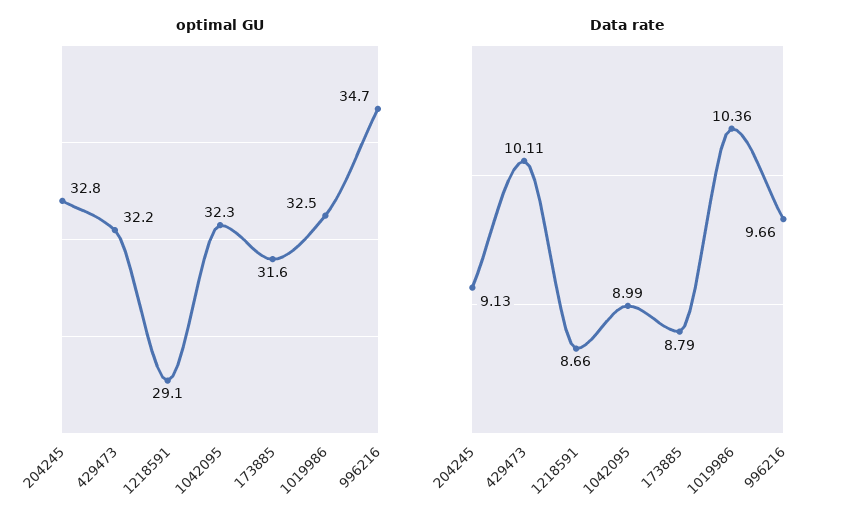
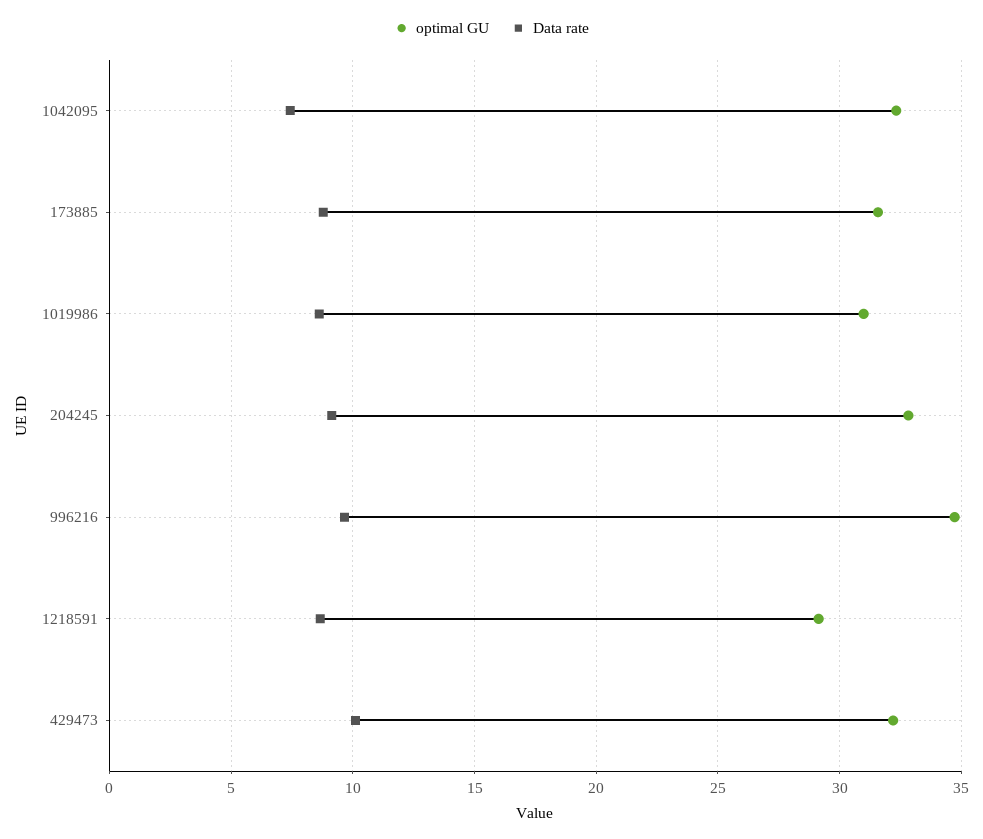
  {
    "optimal GU": {
      "204245": 32.8,
      "429473": 32.2,
      "1218591": 29.1,
      "1042095": 32.3,
      "173885": 31.6,
-     "1019986": 32.5,
+     "1019986": 31,
      "996216": 34.7
    },
    "Data rate": {
      "204245": 9.13,
      "429473": 10.11,
      "1218591": 8.66,
-     "1042095": 8.99,
+     "1042095": 7.5,
      "173885": 8.79,
-     "1019986": 10.36,
+     "1019986": 8.5,
      "996216": 9.66
    }
  }

